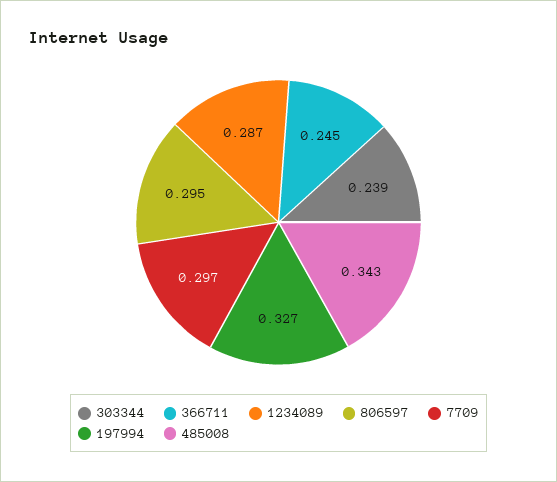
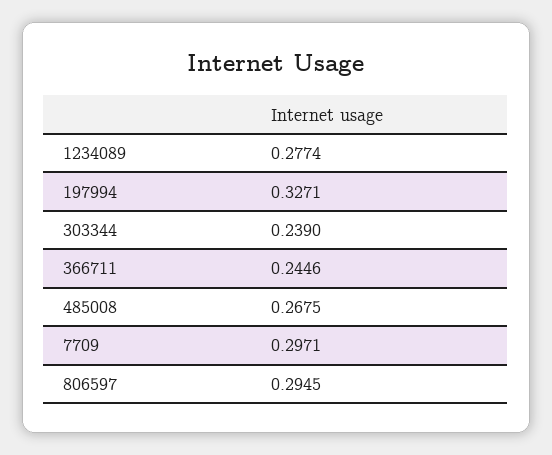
  {
    "303344": 0.239,
    "366711": 0.2446,
-   "1234089": 0.287,
+   "1234089": 0.2774,
    "806597": 0.2945,
    "7709": 0.2971,
    "197994": 0.3271,
-   "485008": 0.343
+   "485008": 0.2675
  }

